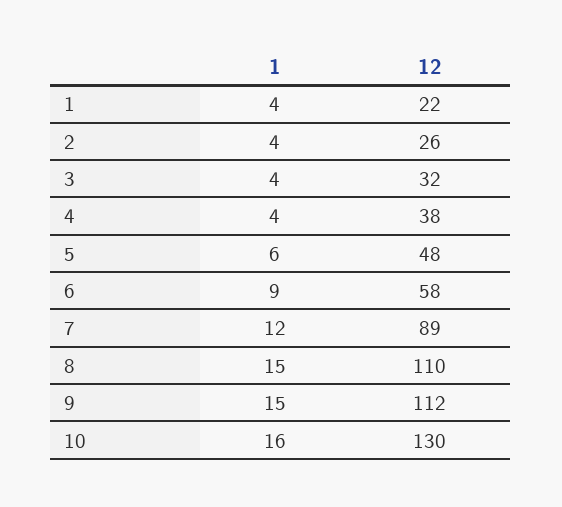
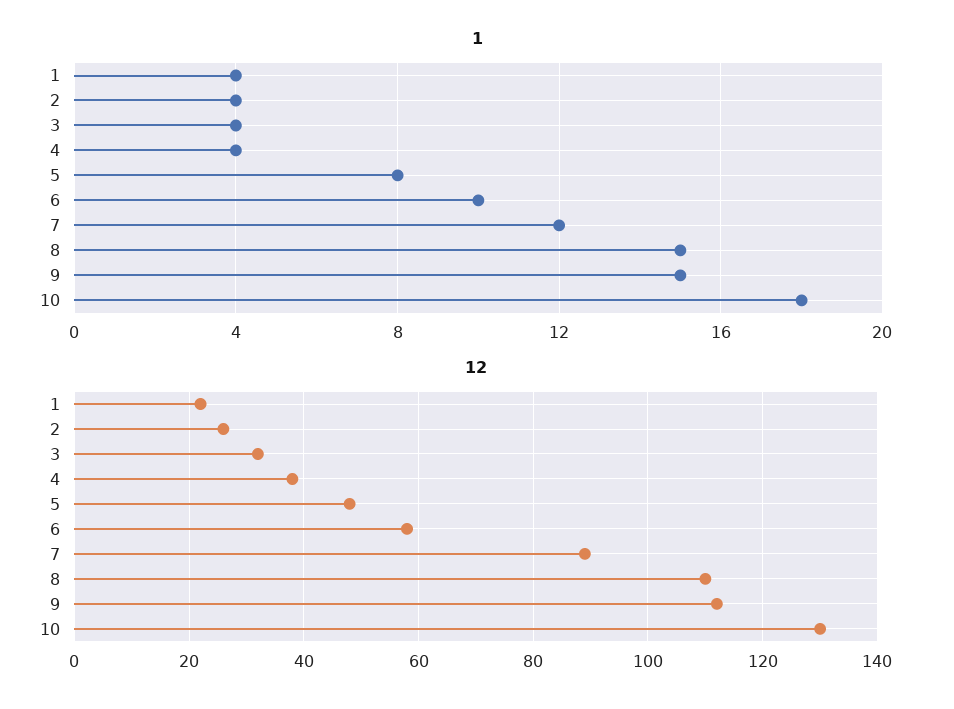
  {
    "1": {
      "1": 4,
      "2": 4,
      "3": 4,
      "4": 4,
-     "5": 6,
+     "5": 8,
-     "6": 9,
+     "6": 10,
      "7": 12,
      "8": 15,
      "9": 15,
-     "10": 16
+     "10": 18
    },
    "12": {
      "1": 22,
      "2": 26,
      "3": 32,
      "4": 38,
      "5": 48,
      "6": 58,
      "7": 89,
      "8": 110,
      "9": 112,
      "10": 130
    }
  }

